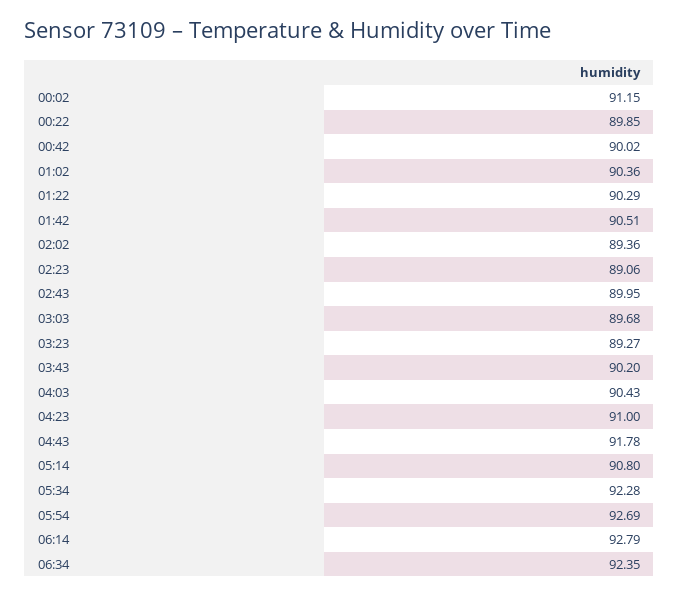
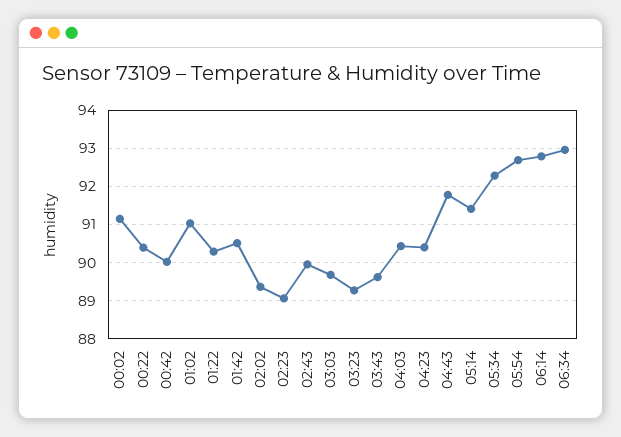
  {
    "00:02": 91.15,
-   "00:22": 89.85,
+   "00:22": 90.4,
    "00:42": 90.02,
-   "01:02": 90.36,
+   "01:02": 91,
    "01:22": 90.29,
    "01:42": 90.51,
    "02:02": 89.36,
    "02:23": 89.06,
    "02:43": 89.95,
    "03:03": 89.68,
    "03:23": 89.27,
-   "03:43": 90.2,
+   "03:43": 89.6,
    "04:03": 90.43,
-   "04:23": 91,
+   "04:23": 90.4,
    "04:43": 91.78,
-   "05:14": 90.8,
+   "05:14": 91.4,
    "05:34": 92.28,
    "05:54": 92.69,
    "06:14": 92.79,
-   "06:34": 92.35
+   "06:34": 93
  }

